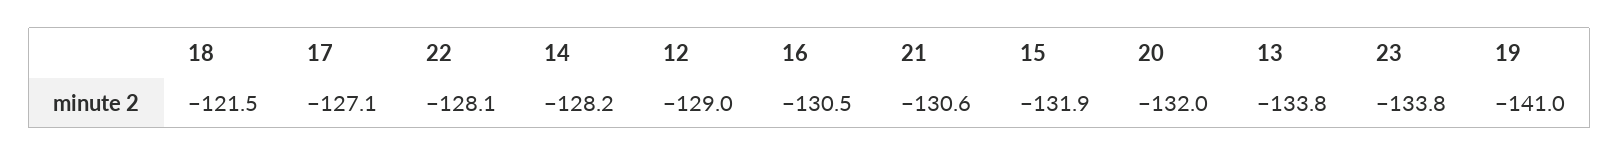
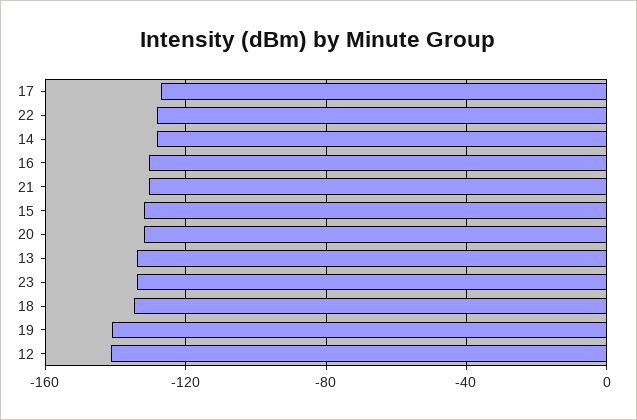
  {
-   "18": -121.5,
+   "18": -135,
    "17": -127.1,
    "22": -128.1,
    "14": -128.2,
-   "12": -129,
+   "12": -140,
    "16": -130.5,
    "21": -130.6,
    "15": -131.9,
    "20": -132,
    "13": -133.8,
    "23": -133.8,
    "19": -141
  }

